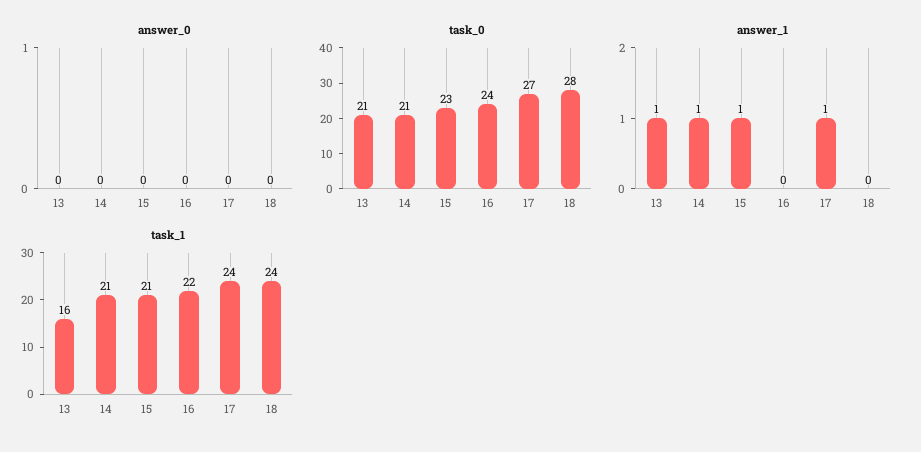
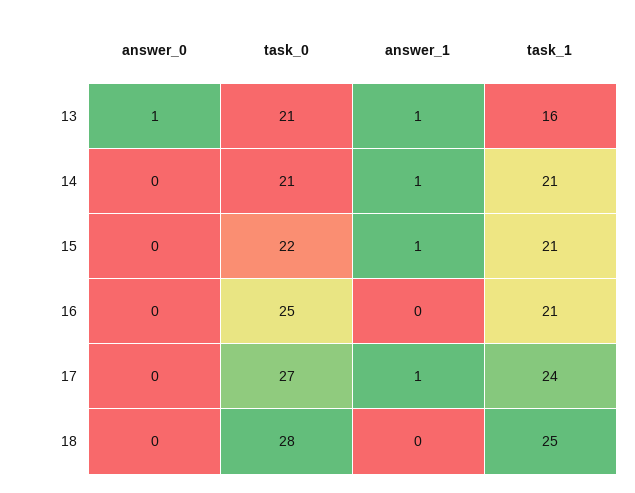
  {
    "answer_0": {
-     "13": 0,
+     "13": 1,
      "14": 0,
      "15": 0,
      "16": 0,
      "17": 0,
      "18": 0
    },
    "task_0": {
      "13": 21,
      "14": 21,
-     "15": 23,
+     "15": 22,
-     "16": 24,
+     "16": 25,
      "17": 27,
      "18": 28
    },
    "answer_1": {
      "13": 1,
      "14": 1,
      "15": 1,
      "16": 0,
      "17": 1,
      "18": 0
    },
    "task_1": {
      "13": 16,
      "14": 21,
      "15": 21,
-     "16": 22,
+     "16": 21,
      "17": 24,
-     "18": 24
+     "18": 25
    }
  }

